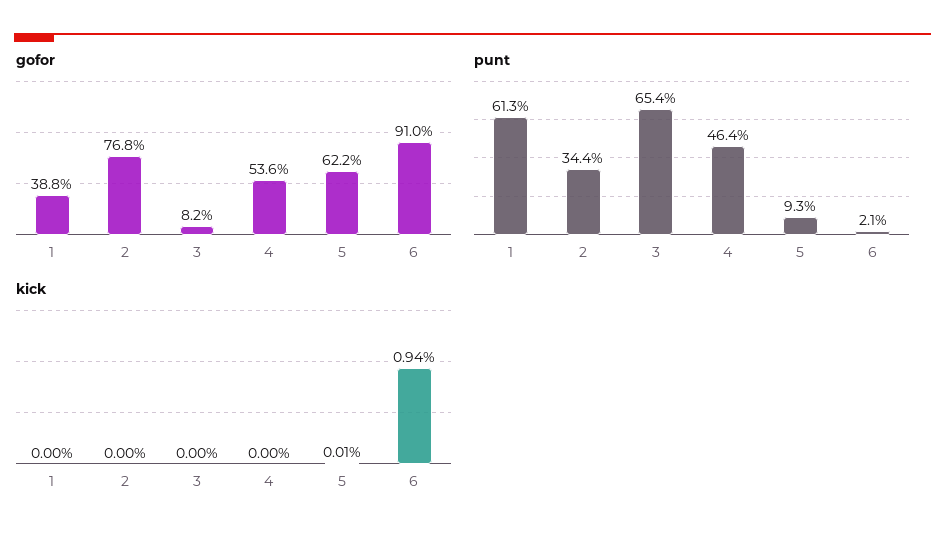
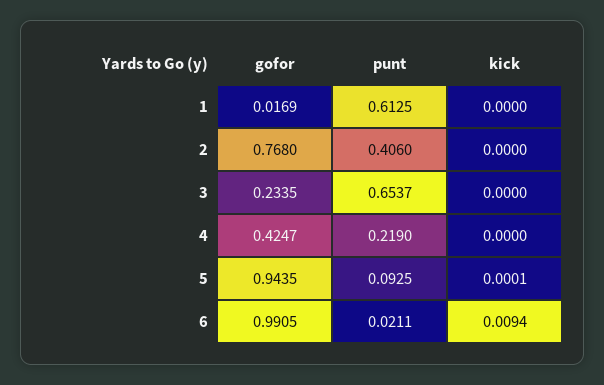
  {
    "gofor": {
-     "1": 0.388,
+     "1": 0.0169,
      "2": 0.768,
-     "3": 0.082,
+     "3": 0.2335,
-     "4": 0.536,
+     "4": 0.4247,
-     "5": 0.622,
+     "5": 0.9435,
-     "6": 0.91
+     "6": 0.9905
    },
    "punt": {
      "1": 0.6125,
-     "2": 0.344,
+     "2": 0.406,
      "3": 0.6537,
-     "4": 0.464,
+     "4": 0.219,
      "5": 0.0925,
      "6": 0.0211
    },
    "kick": {
      "1": 0,
      "2": 0,
      "3": 0,
      "4": 0,
      "5": 0.0001,
      "6": 0.0094
    }
  }

